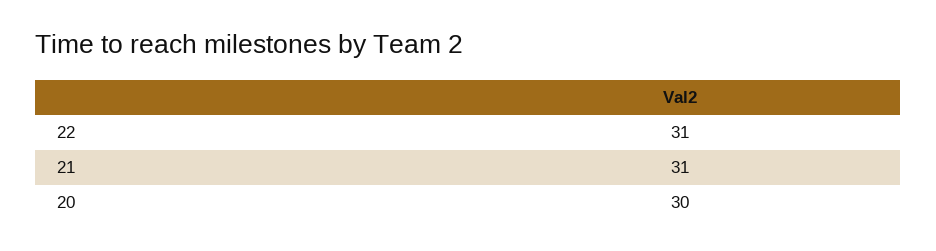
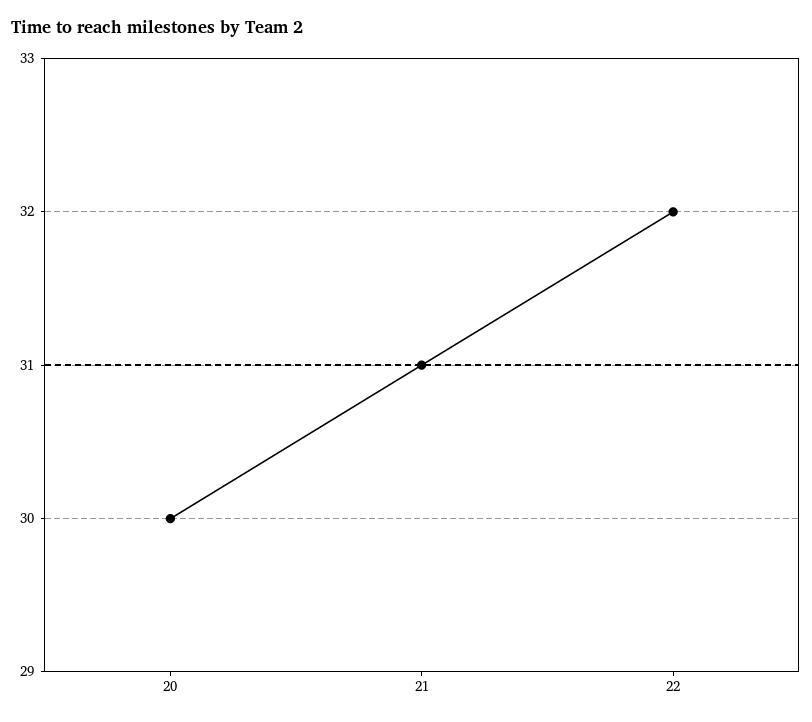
  {
-   "22": 31,
+   "22": 32,
    "21": 31,
    "20": 30
  }

